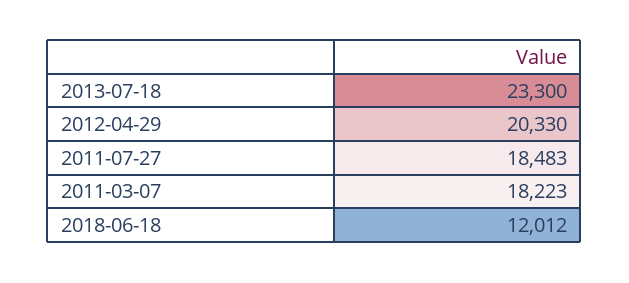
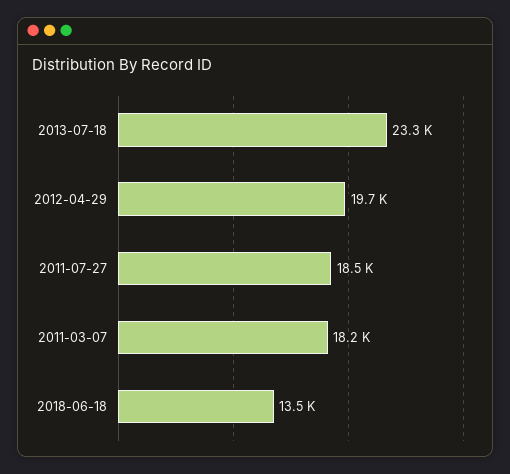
  {
    "2013-07-18": 23300,
-   "2012-04-29": 20330,
+   "2012-04-29": 19700,
    "2011-07-27": 18483,
    "2011-03-07": 18223,
-   "2018-06-18": 12012
+   "2018-06-18": 13500
  }

